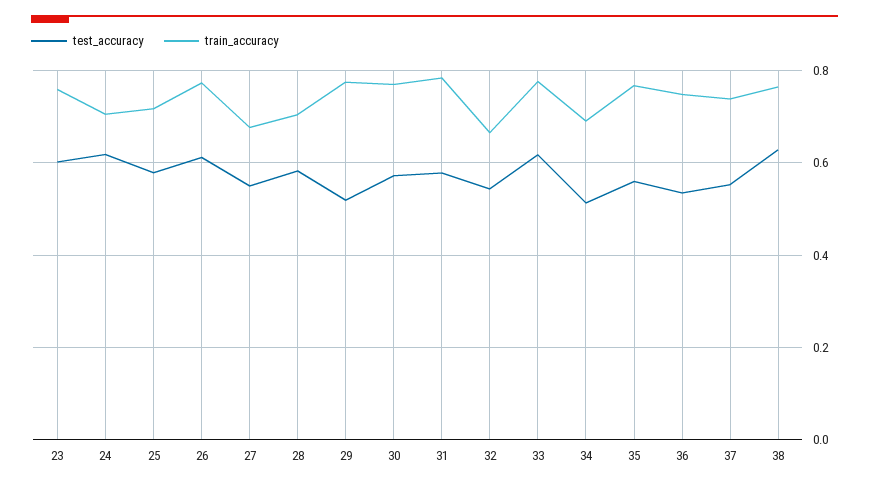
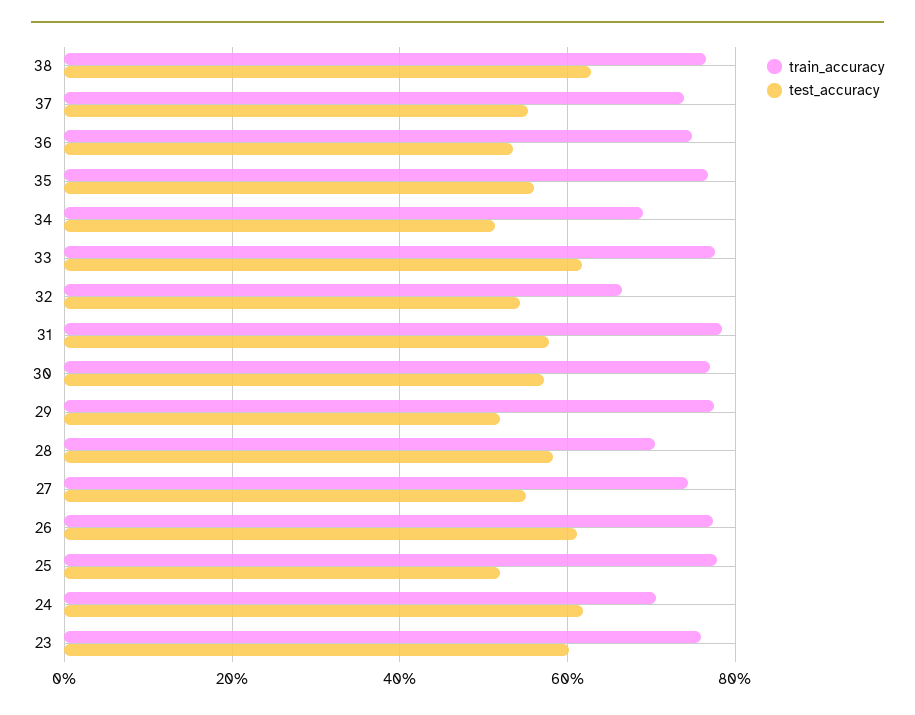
  {
    "test_accuracy": {
      "23": 0.6,
      "24": 0.62,
-     "25": 0.58,
+     "25": 0.52,
      "26": 0.62,
      "27": 0.56,
      "28": 0.58,
      "29": 0.52,
      "30": 0.58,
      "31": 0.58,
      "32": 0.54,
      "33": 0.62,
      "34": 0.52,
      "35": 0.56,
      "36": 0.54,
      "37": 0.56,
      "38": 0.62
    },
    "train_accuracy": {
      "23": 0.76,
      "24": 0.7,
-     "25": 0.72,
+     "25": 0.78,
      "26": 0.78,
-     "27": 0.68,
+     "27": 0.74,
      "28": 0.7,
      "29": 0.78,
      "30": 0.76,
      "31": 0.78,
      "32": 0.66,
      "33": 0.78,
      "34": 0.7,
      "35": 0.76,
      "36": 0.74,
      "37": 0.74,
      "38": 0.76
    }
  }

